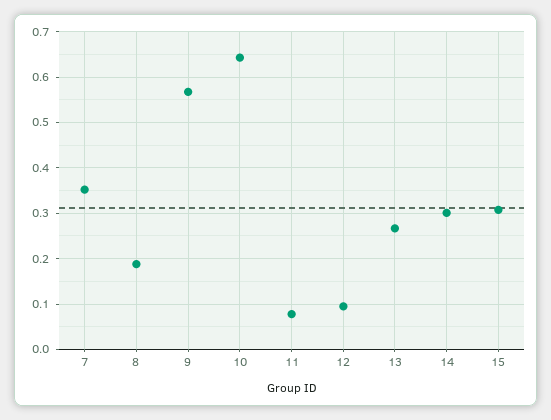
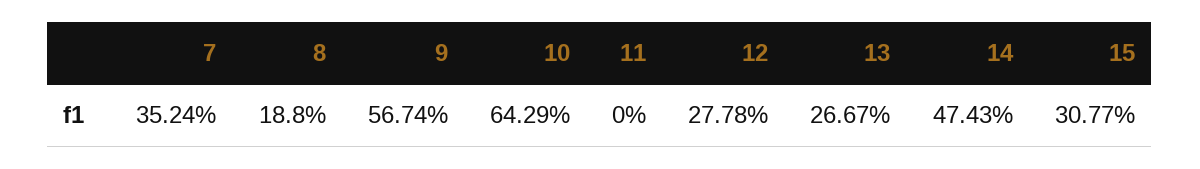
  {
    "7": 0.3524,
    "8": 0.188,
    "9": 0.5674,
    "10": 0.6429,
-   "11": 0.08,
+   "11": 0,
-   "12": 0.1,
+   "12": 0.2778,
    "13": 0.2667,
-   "14": 0.3,
+   "14": 0.4743,
    "15": 0.3077
  }

